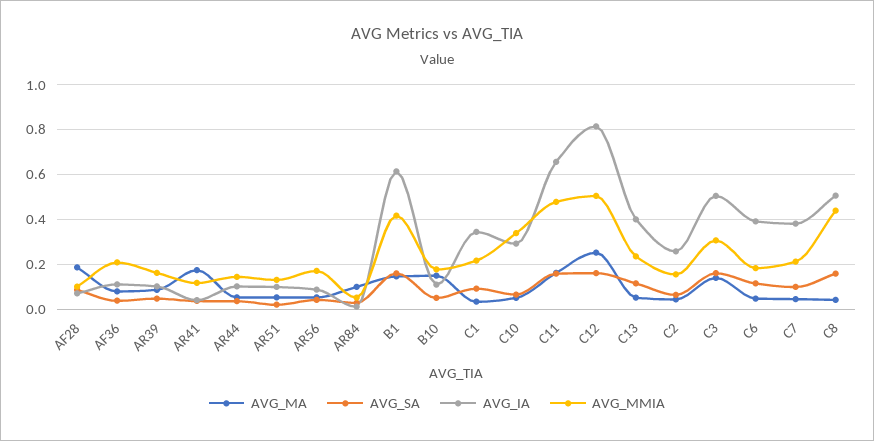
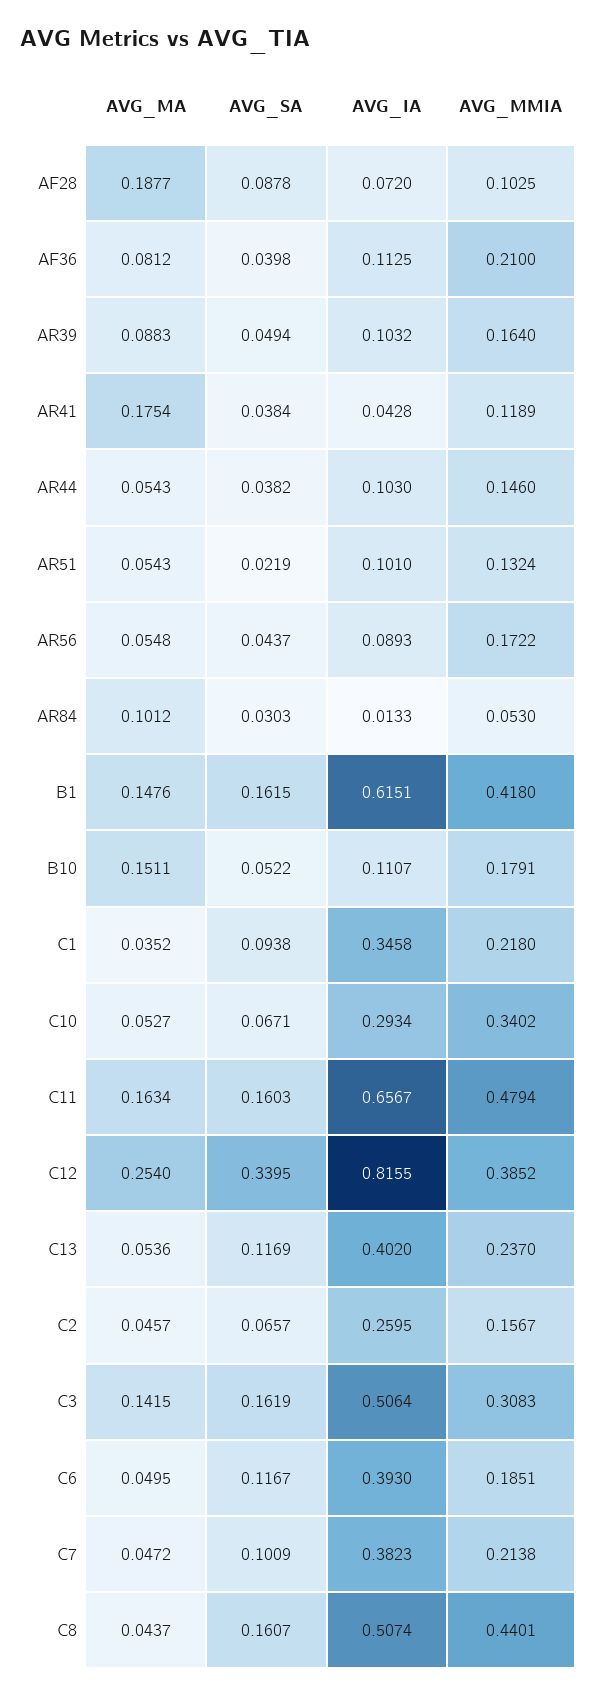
  {
    "AVG_MA": {
      "AF28": 0.1877,
      "AF36": 0.0812,
      "AR39": 0.0883,
      "AR41": 0.1754,
      "AR44": 0.0543,
      "AR51": 0.0543,
      "AR56": 0.0548,
      "AR84": 0.1012,
      "B1": 0.1476,
      "B10": 0.1511,
      "C1": 0.0352,
      "C10": 0.0527,
      "C11": 0.1634,
      "C12": 0.254,
      "C13": 0.0536,
      "C2": 0.0457,
      "C3": 0.1415,
      "C6": 0.0495,
      "C7": 0.0472,
      "C8": 0.0437
    },
    "AVG_SA": {
      "AF28": 0.0878,
      "AF36": 0.0398,
      "AR39": 0.0494,
      "AR41": 0.0384,
      "AR44": 0.0382,
      "AR51": 0.0219,
      "AR56": 0.0437,
      "AR84": 0.0303,
      "B1": 0.1615,
      "B10": 0.0522,
      "C1": 0.0938,
      "C10": 0.0671,
      "C11": 0.1603,
-     "C12": 0.15,
+     "C12": 0.3395,
      "C13": 0.1169,
      "C2": 0.0657,
      "C3": 0.1619,
      "C6": 0.1167,
      "C7": 0.1009,
      "C8": 0.1607
    },
    "AVG_IA": {
      "AF28": 0.072,
      "AF36": 0.1125,
      "AR39": 0.1032,
      "AR41": 0.0428,
      "AR44": 0.103,
      "AR51": 0.101,
      "AR56": 0.0893,
      "AR84": 0.0133,
      "B1": 0.6151,
      "B10": 0.1107,
      "C1": 0.3458,
      "C10": 0.2934,
      "C11": 0.6567,
      "C12": 0.8155,
      "C13": 0.402,
      "C2": 0.2595,
      "C3": 0.5064,
      "C6": 0.393,
      "C7": 0.3823,
      "C8": 0.5074
    },
    "AVG_MMIA": {
      "AF28": 0.1025,
      "AF36": 0.21,
      "AR39": 0.164,
      "AR41": 0.1189,
      "AR44": 0.146,
      "AR51": 0.1324,
      "AR56": 0.1722,
      "AR84": 0.053,
      "B1": 0.418,
      "B10": 0.1791,
      "C1": 0.218,
      "C10": 0.3402,
      "C11": 0.4794,
-     "C12": 0.5,
+     "C12": 0.3852,
      "C13": 0.237,
      "C2": 0.1567,
      "C3": 0.3083,
      "C6": 0.1851,
      "C7": 0.2138,
      "C8": 0.4401
    }
  }

